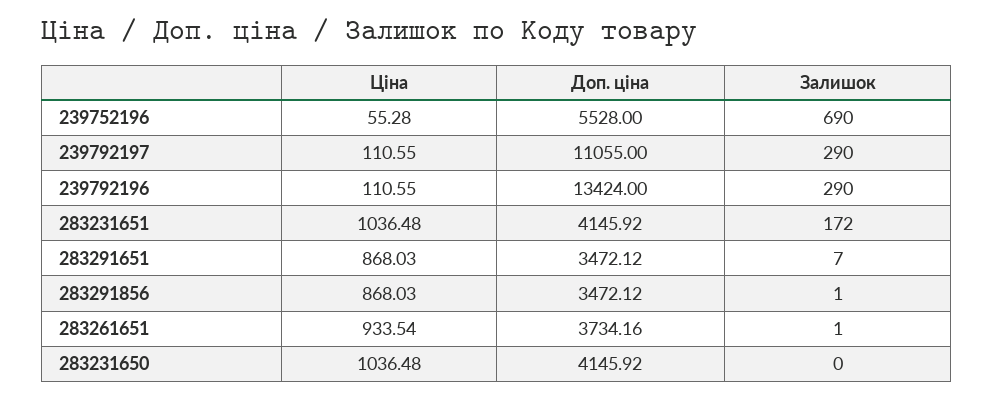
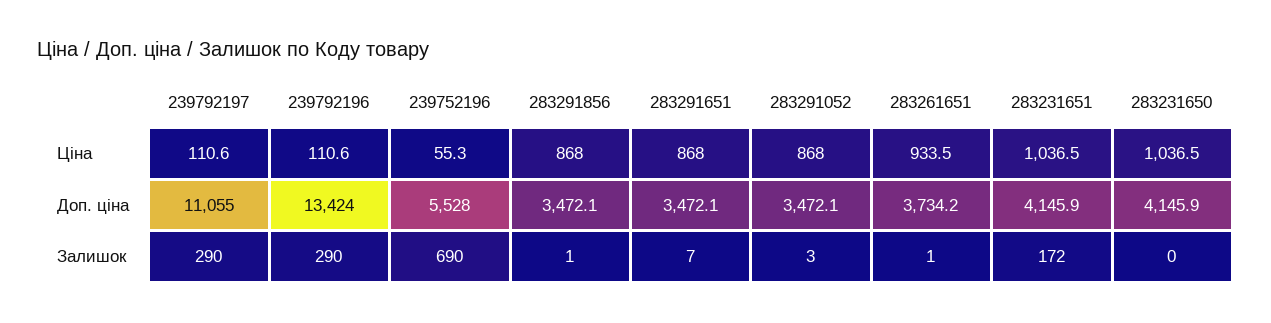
  {
    "Ціна": {
      "239752196": 55.28,
      "239792197": 110.55,
      "239792196": 110.55,
      "283231651": 1036.48,
      "283291651": 868.03,
      "283291856": 868.03,
      "283261651": 933.54,
-     "283231650": 1036.48
+     "283231650": 1036.48,
+     "283291052": 868
    },
    "Доп. ціна": {
      "239752196": 5528,
      "239792197": 11055,
      "239792196": 13424,
      "283231651": 4145.92,
      "283291651": 3472.12,
      "283291856": 3472.12,
      "283261651": 3734.16,
-     "283231650": 4145.92
+     "283231650": 4145.92,
+     "283291052": 3472.1
    },
    "Залишок": {
      "239752196": 690,
      "239792197": 290,
      "239792196": 290,
      "283231651": 172,
      "283291651": 7,
      "283291856": 1,
      "283261651": 1,
-     "283231650": 0
+     "283231650": 0,
+     "283291052": 3
    }
  }

